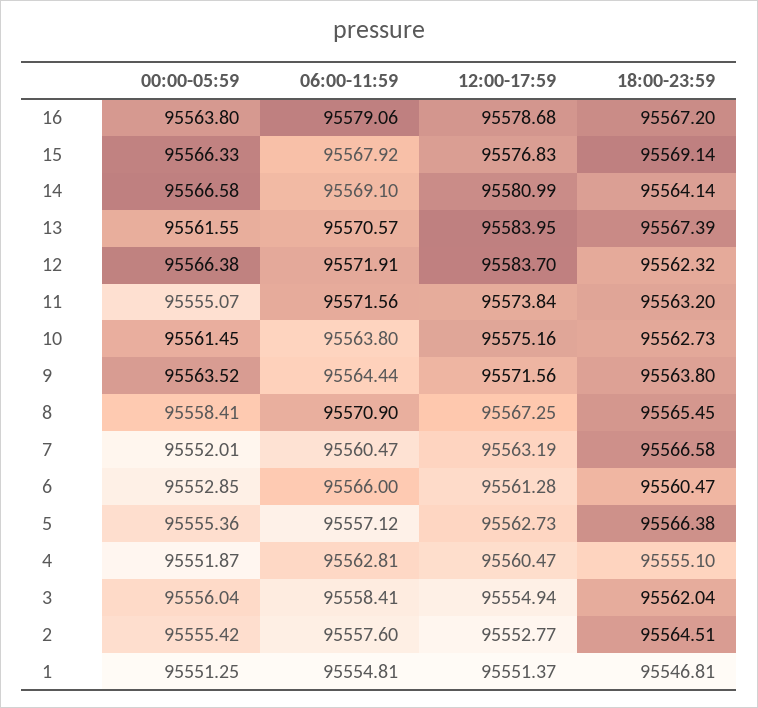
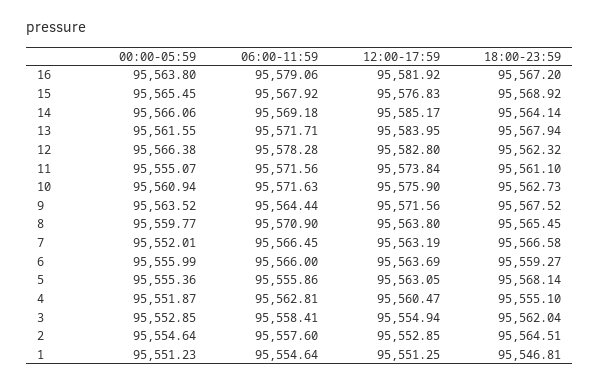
  {
    "00:00-05:59": {
      "16": 95563.8,
-     "15": 95566.33,
+     "15": 95565.45,
-     "14": 95566.58,
+     "14": 95566.06,
      "13": 95561.55,
      "12": 95566.38,
      "11": 95555.07,
-     "10": 95561.45,
+     "10": 95560.94,
      "9": 95563.52,
-     "8": 95558.41,
+     "8": 95559.77,
      "7": 95552.01,
-     "6": 95552.85,
+     "6": 95555.99,
      "5": 95555.36,
      "4": 95551.87,
-     "3": 95556.04,
+     "3": 95552.85,
-     "2": 95555.42,
+     "2": 95554.64,
-     "1": 95551.25
+     "1": 95551.23
    },
    "06:00-11:59": {
      "16": 95579.06,
      "15": 95567.92,
-     "14": 95569.1,
+     "14": 95569.18,
-     "13": 95570.57,
+     "13": 95571.71,
-     "12": 95571.91,
+     "12": 95578.28,
      "11": 95571.56,
-     "10": 95563.8,
+     "10": 95571.63,
      "9": 95564.44,
      "8": 95570.9,
-     "7": 95560.47,
+     "7": 95566.45,
      "6": 95566,
-     "5": 95557.12,
+     "5": 95555.86,
      "4": 95562.81,
      "3": 95558.41,
      "2": 95557.6,
-     "1": 95554.81
+     "1": 95554.64
    },
    "12:00-17:59": {
-     "16": 95578.68,
+     "16": 95581.92,
      "15": 95576.83,
-     "14": 95580.99,
+     "14": 95585.17,
      "13": 95583.95,
-     "12": 95583.7,
+     "12": 95582.8,
      "11": 95573.84,
-     "10": 95575.16,
+     "10": 95575.9,
      "9": 95571.56,
-     "8": 95567.25,
+     "8": 95563.8,
      "7": 95563.19,
-     "6": 95561.28,
+     "6": 95563.69,
-     "5": 95562.73,
+     "5": 95563.05,
      "4": 95560.47,
      "3": 95554.94,
-     "2": 95552.77,
+     "2": 95552.85,
-     "1": 95551.37
+     "1": 95551.25
    },
    "18:00-23:59": {
      "16": 95567.2,
-     "15": 95569.14,
+     "15": 95568.92,
      "14": 95564.14,
-     "13": 95567.39,
+     "13": 95567.94,
      "12": 95562.32,
-     "11": 95563.2,
+     "11": 95561.1,
      "10": 95562.73,
-     "9": 95563.8,
+     "9": 95567.52,
      "8": 95565.45,
      "7": 95566.58,
-     "6": 95560.47,
+     "6": 95559.27,
-     "5": 95566.38,
+     "5": 95568.14,
      "4": 95555.1,
      "3": 95562.04,
      "2": 95564.51,
      "1": 95546.81
    }
  }

